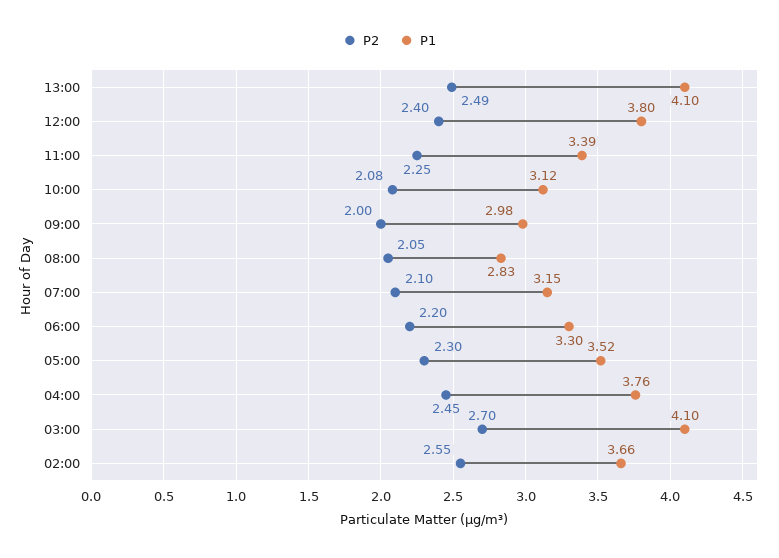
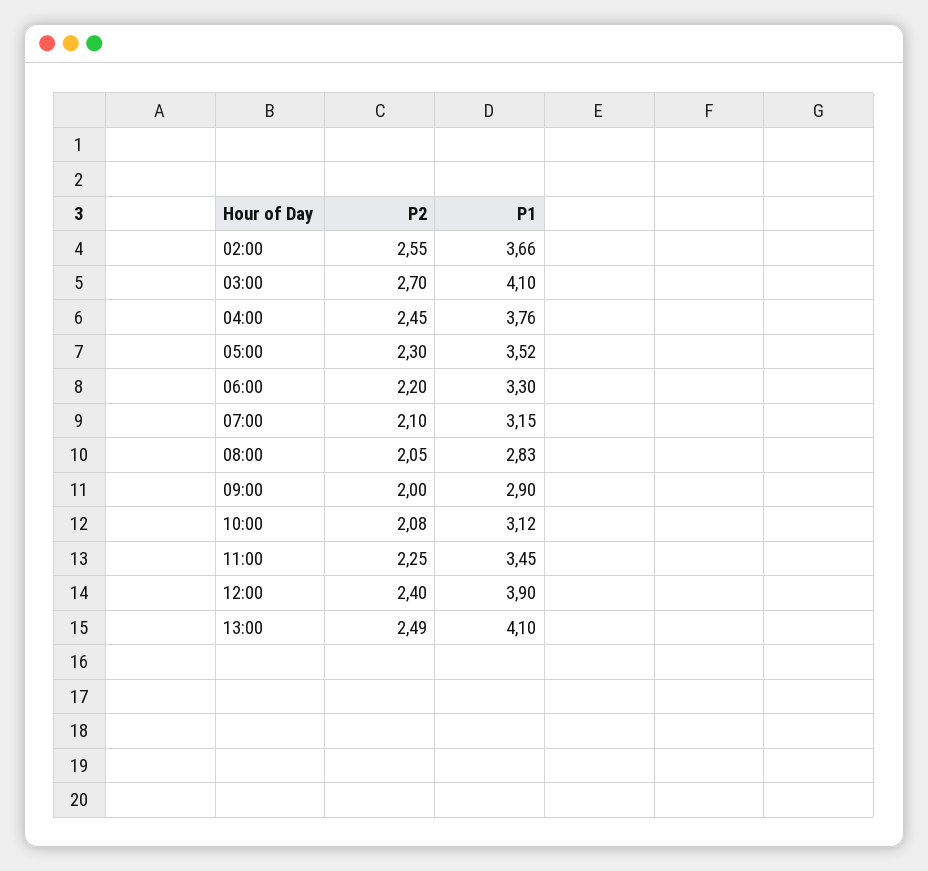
  {
    "P2": {
      "13:00": 2.49,
      "12:00": 2.4,
      "11:00": 2.25,
      "10:00": 2.08,
      "09:00": 2,
      "08:00": 2.05,
      "07:00": 2.1,
      "06:00": 2.2,
      "05:00": 2.3,
      "04:00": 2.45,
      "03:00": 2.7,
      "02:00": 2.55
    },
    "P1": {
      "13:00": 4.1,
-     "12:00": 3.8,
+     "12:00": 3.9,
-     "11:00": 3.39,
+     "11:00": 3.45,
      "10:00": 3.12,
-     "09:00": 2.98,
+     "09:00": 2.9,
      "08:00": 2.83,
      "07:00": 3.15,
      "06:00": 3.3,
      "05:00": 3.52,
      "04:00": 3.76,
      "03:00": 4.1,
      "02:00": 3.66
    }
  }

